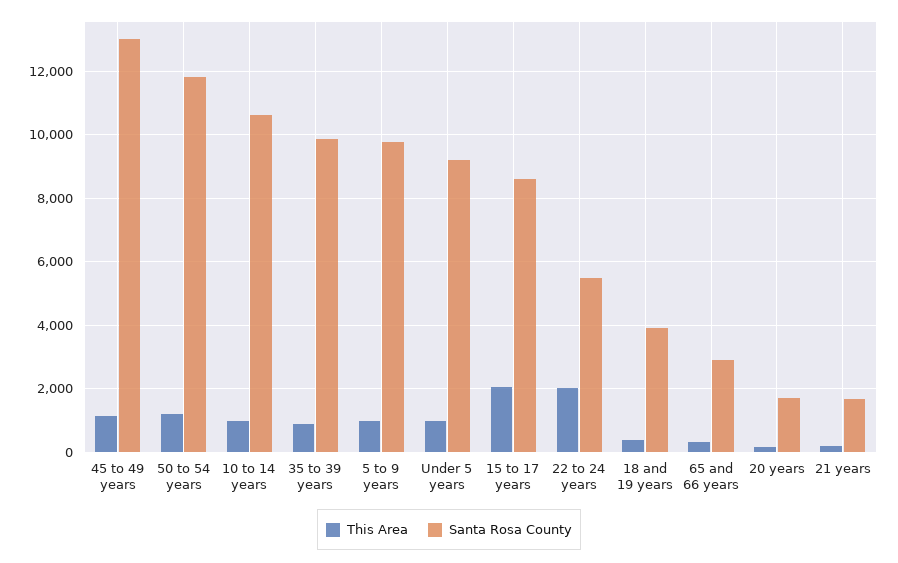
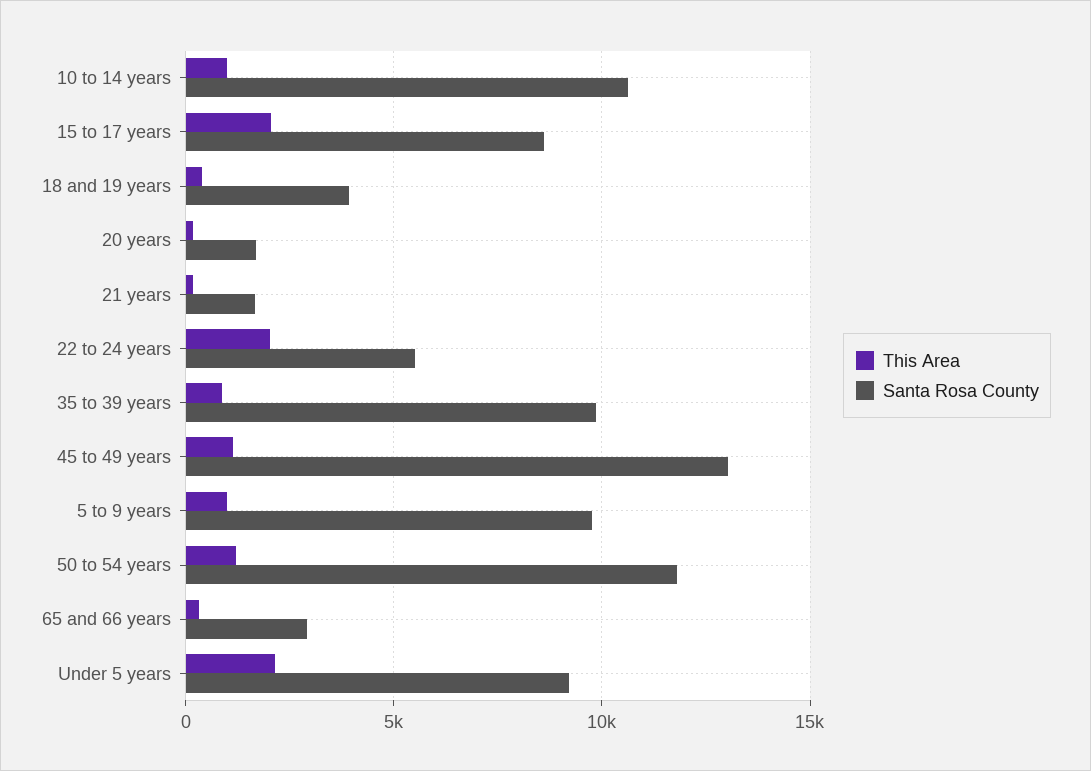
  {
    "This Area": {
      "45 to 49 years": 1200,
      "50 to 54 years": 1200,
      "10 to 14 years": 1000,
      "35 to 39 years": 800,
      "5 to 9 years": 1000,
-     "Under 5 years": 1000,
+     "Under 5 years": 2000,
      "15 to 17 years": 2000,
      "22 to 24 years": 2000,
      "18 and 19 years": 400,
      "65 and 66 years": 400,
      "20 years": 200,
      "21 years": 200
    },
    "Santa Rosa County": {
      "45 to 49 years": 13000,
      "50 to 54 years": 11800,
      "10 to 14 years": 10600,
      "35 to 39 years": 9800,
      "5 to 9 years": 9800,
      "Under 5 years": 9200,
      "15 to 17 years": 8600,
      "22 to 24 years": 5600,
      "18 and 19 years": 4000,
      "65 and 66 years": 3000,
      "20 years": 1800,
      "21 years": 1600
    }
  }

